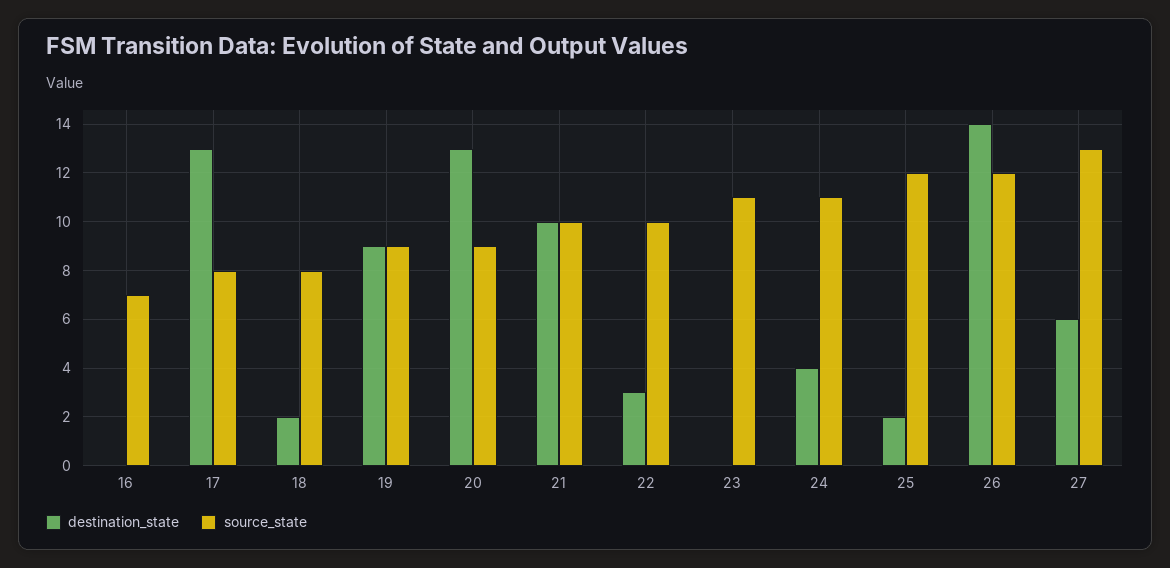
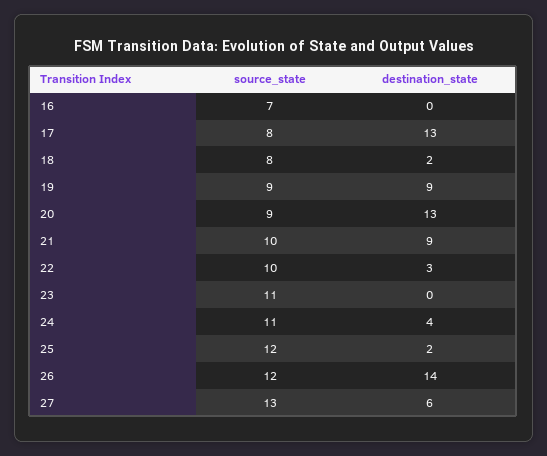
  {
    "destination_state": {
      "16": 0,
      "17": 13,
      "18": 2,
      "19": 9,
      "20": 13,
-     "21": 10,
+     "21": 9,
      "22": 3,
      "23": 0,
      "24": 4,
      "25": 2,
      "26": 14,
      "27": 6
    },
    "source_state": {
      "16": 7,
      "17": 8,
      "18": 8,
      "19": 9,
      "20": 9,
      "21": 10,
      "22": 10,
      "23": 11,
      "24": 11,
      "25": 12,
      "26": 12,
      "27": 13
    }
  }

